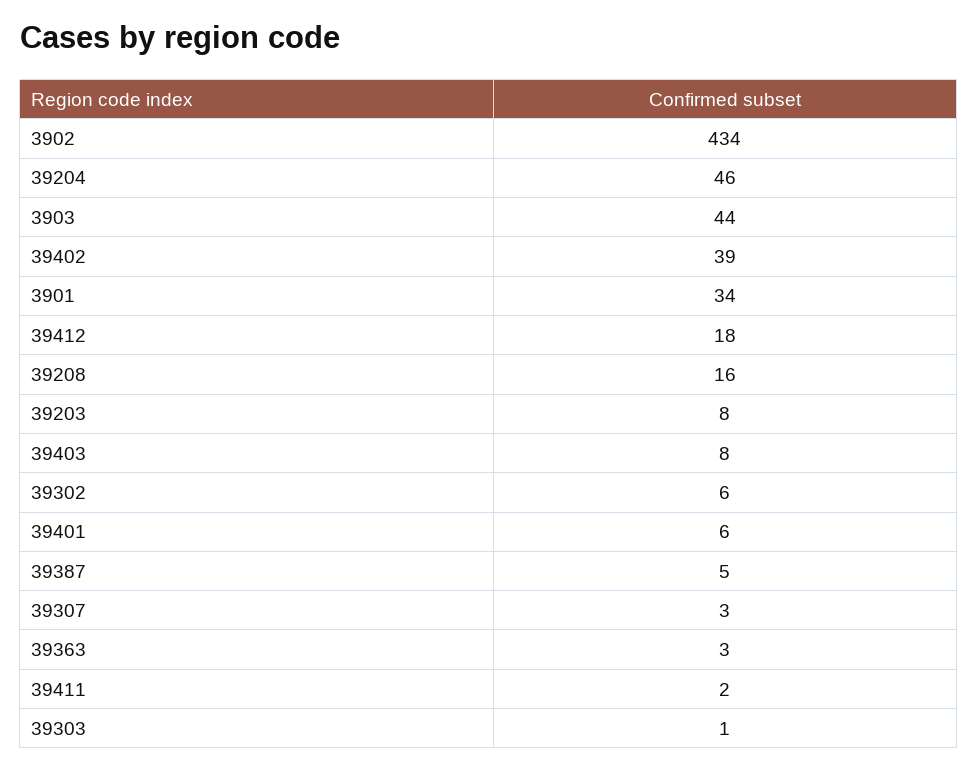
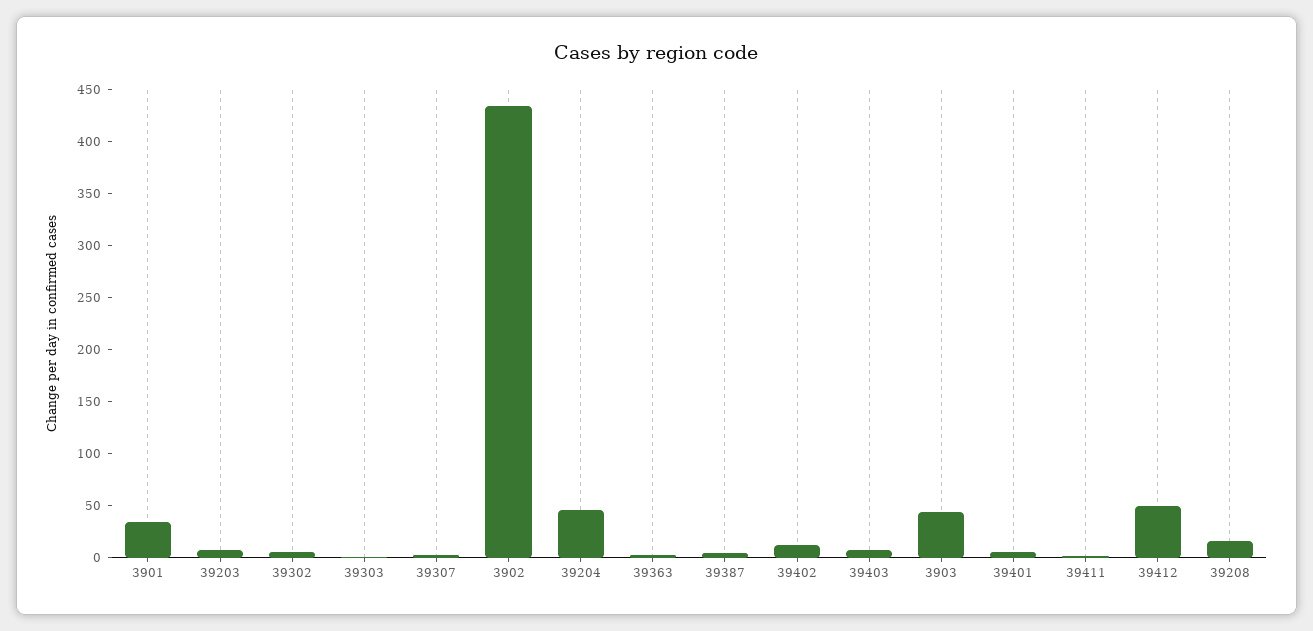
  {
    "3902": 434,
    "39204": 46,
    "3903": 44,
-   "39402": 39,
+   "39402": 10,
    "3901": 34,
-   "39412": 18,
+   "39412": 50,
    "39208": 16,
    "39203": 8,
    "39403": 8,
    "39302": 6,
    "39401": 6,
    "39387": 5,
    "39307": 3,
    "39363": 3,
    "39411": 2,
    "39303": 1
  }

